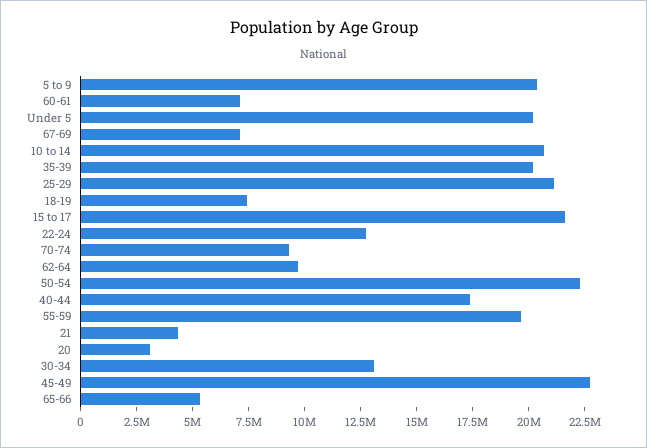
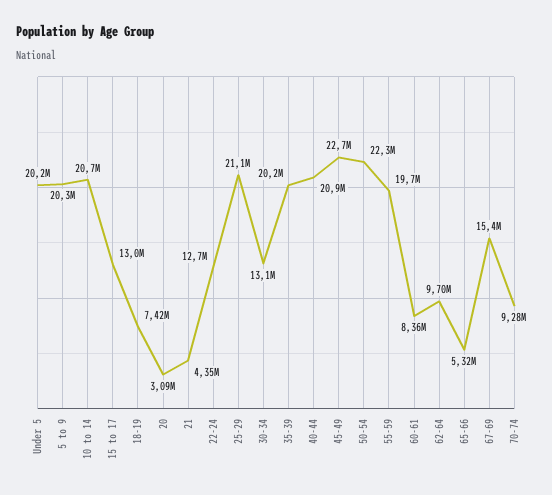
  {
    "5 to 9": 20300000,
-   "60-61": 7000000,
+   "60-61": 8360000,
    "Under 5": 20200000,
-   "67-69": 7000000,
+   "67-69": 15400000,
    "10 to 14": 20700000,
    "35-39": 20200000,
    "25-29": 21100000,
    "18-19": 7420000,
-   "15 to 17": 21500000,
+   "15 to 17": 13000000,
    "22-24": 12700000,
    "70-74": 9280000,
    "62-64": 9700000,
    "50-54": 22300000,
-   "40-44": 17500000,
+   "40-44": 20900000,
    "55-59": 19700000,
    "21": 4350000,
    "20": 3090000,
    "30-34": 13100000,
    "45-49": 22700000,
    "65-66": 5320000
  }

